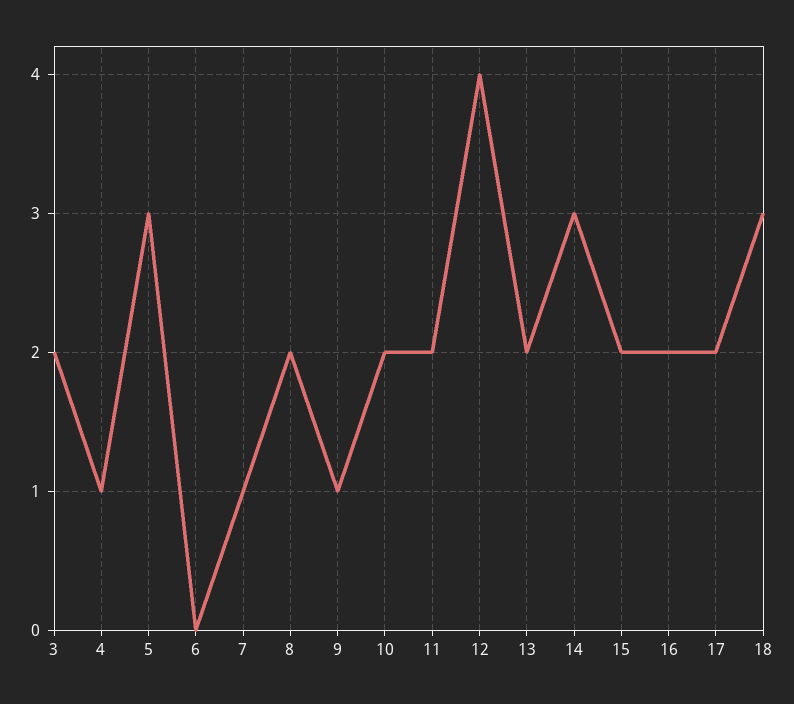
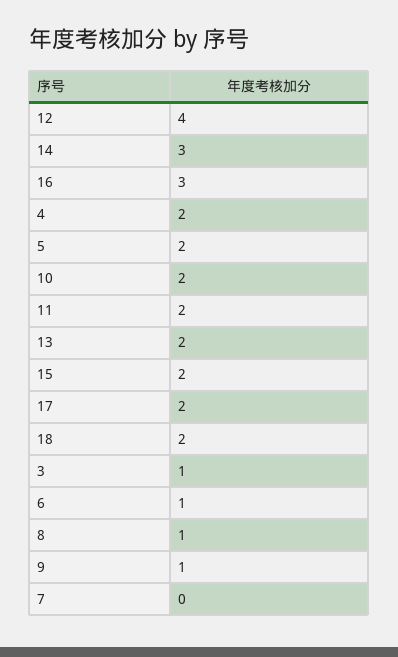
  {
-   "3": 2,
+   "3": 1,
-   "4": 1,
+   "4": 2,
-   "5": 3,
+   "5": 2,
-   "6": 0,
+   "6": 1,
-   "7": 1,
+   "7": 0,
-   "8": 2,
+   "8": 1,
    "9": 1,
    "10": 2,
    "11": 2,
    "12": 4,
    "13": 2,
    "14": 3,
    "15": 2,
-   "16": 2,
+   "16": 3,
    "17": 2,
-   "18": 3
+   "18": 2
  }

